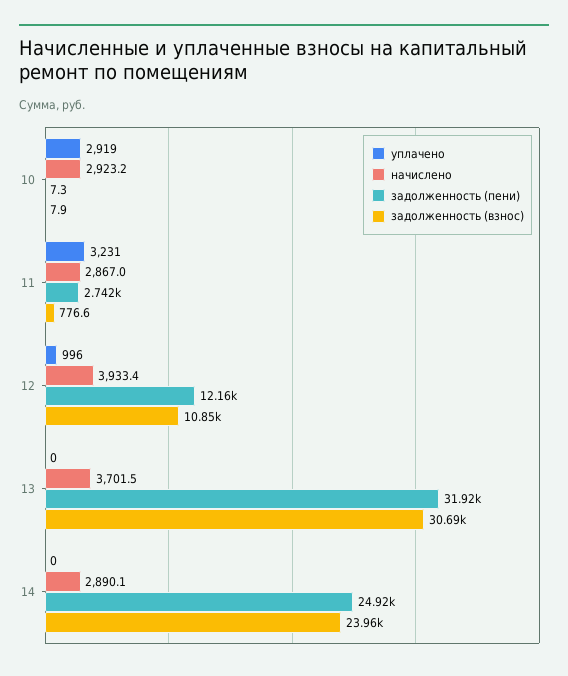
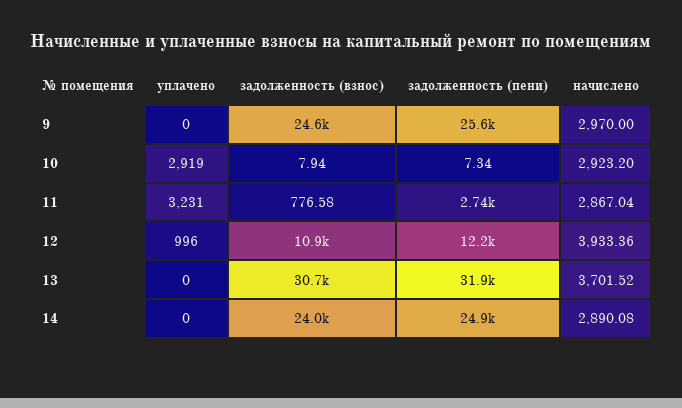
  {
    "уплачено": {
      "10": 2919,
      "11": 3231,
      "12": 996,
      "13": 0,
-     "14": 0
+     "14": 0,
+     "9": 0
    },
    "начислено": {
      "10": 2923.2,
      "11": 2867.04,
      "12": 3933.36,
      "13": 3701.52,
-     "14": 2890.08
+     "14": 2890.08,
+     "9": 2970
    },
    "задолженность (пени)": {
      "10": 7.34,
      "11": 2742,
      "12": 12160,
      "13": 31920,
-     "14": 24920
+     "14": 24920,
+     "9": 25600
    },
    "задолженность (взнос)": {
      "10": 7.94,
      "11": 776.58,
      "12": 10850,
      "13": 30690,
-     "14": 23960
+     "14": 23960,
+     "9": 24600
    }
  }

